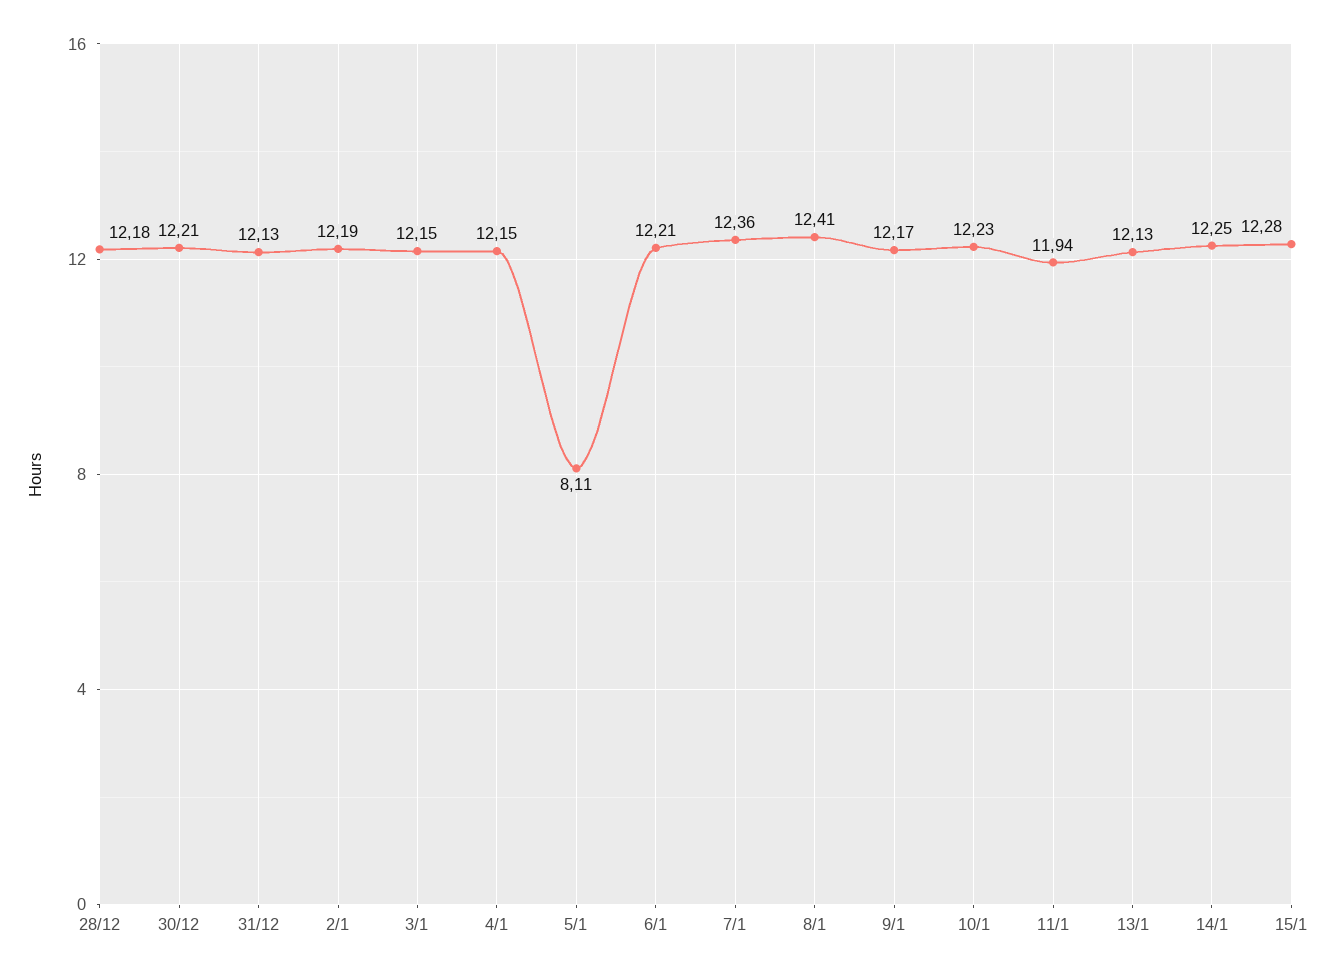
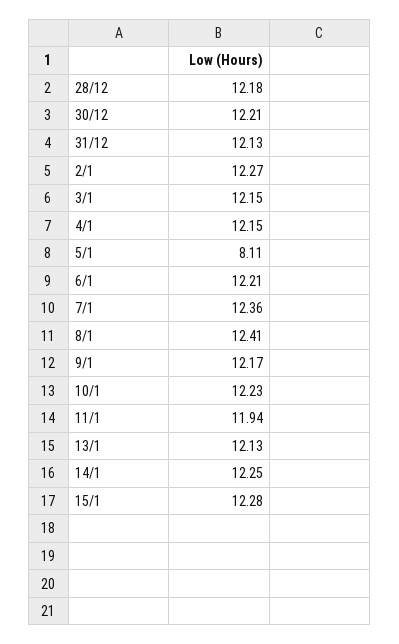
  {
    "28/12": 12.18,
    "30/12": 12.21,
    "31/12": 12.13,
-   "2/1": 12.19,
+   "2/1": 12.27,
    "3/1": 12.15,
    "4/1": 12.15,
    "5/1": 8.11,
    "6/1": 12.21,
    "7/1": 12.36,
    "8/1": 12.41,
    "9/1": 12.17,
    "10/1": 12.23,
    "11/1": 11.94,
    "13/1": 12.13,
    "14/1": 12.25,
    "15/1": 12.28
  }

